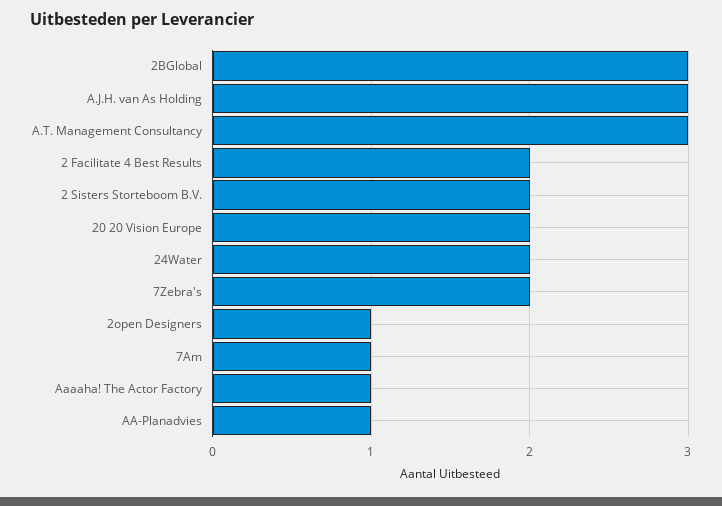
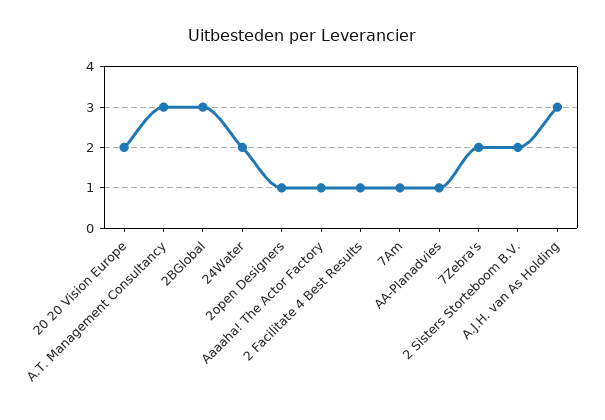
  {
    "2BGlobal": 3,
    "A.J.H. van As Holding": 3,
    "A.T. Management Consultancy": 3,
-   "2 Facilitate 4 Best Results": 2,
+   "2 Facilitate 4 Best Results": 1,
    "2 Sisters Storteboom B.V.": 2,
    "20 20 Vision Europe": 2,
    "24Water": 2,
    "7Zebra's": 2,
    "2open Designers": 1,
    "7Am": 1,
    "Aaaaha! The Actor Factory": 1,
    "AA-Planadvies": 1
  }

